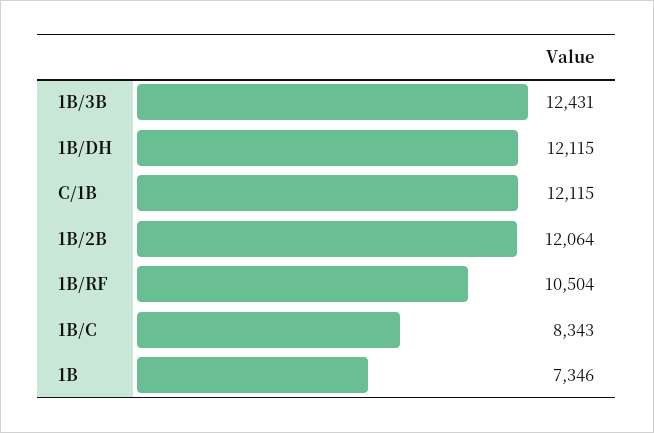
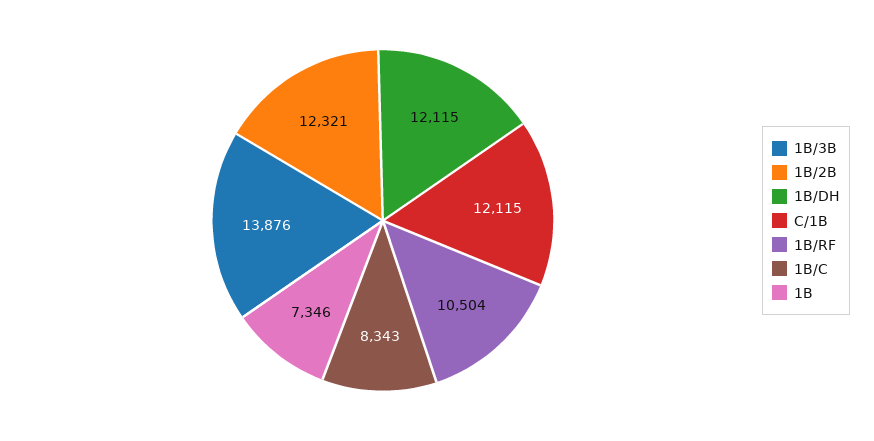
  {
-   "1B/3B": 12431,
+   "1B/3B": 13876,
    "1B/DH": 12115,
    "C/1B": 12115,
-   "1B/2B": 12064,
+   "1B/2B": 12321,
    "1B/RF": 10504,
    "1B/C": 8343,
    "1B": 7346
  }

